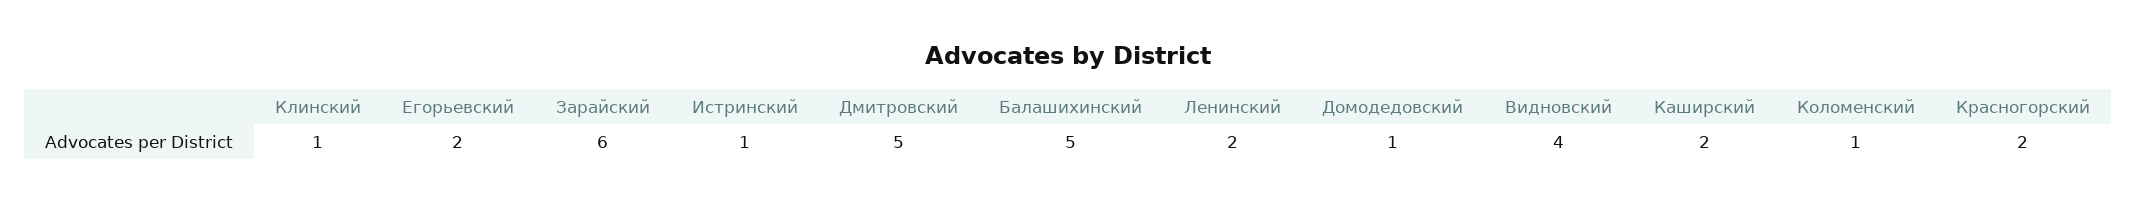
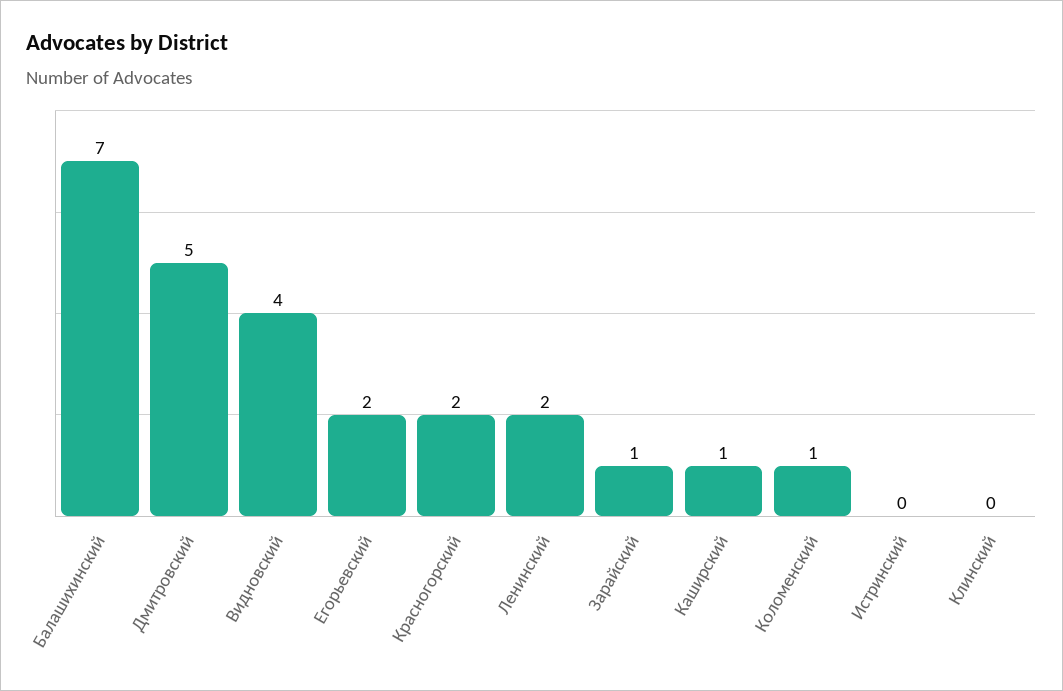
  {
-   "Клинский": 1,
+   "Клинский": 0,
    "Егорьевский": 2,
-   "Зарайский": 6,
+   "Зарайский": 1,
-   "Истринский": 1,
+   "Истринский": 0,
    "Дмитровский": 5,
-   "Балашихинский": 5,
+   "Балашихинский": 7,
    "Ленинский": 2,
-   "Домодедовский": 1,
    "Видновский": 4,
-   "Каширский": 2,
+   "Каширский": 1,
    "Коломенский": 1,
    "Красногорский": 2
  }

